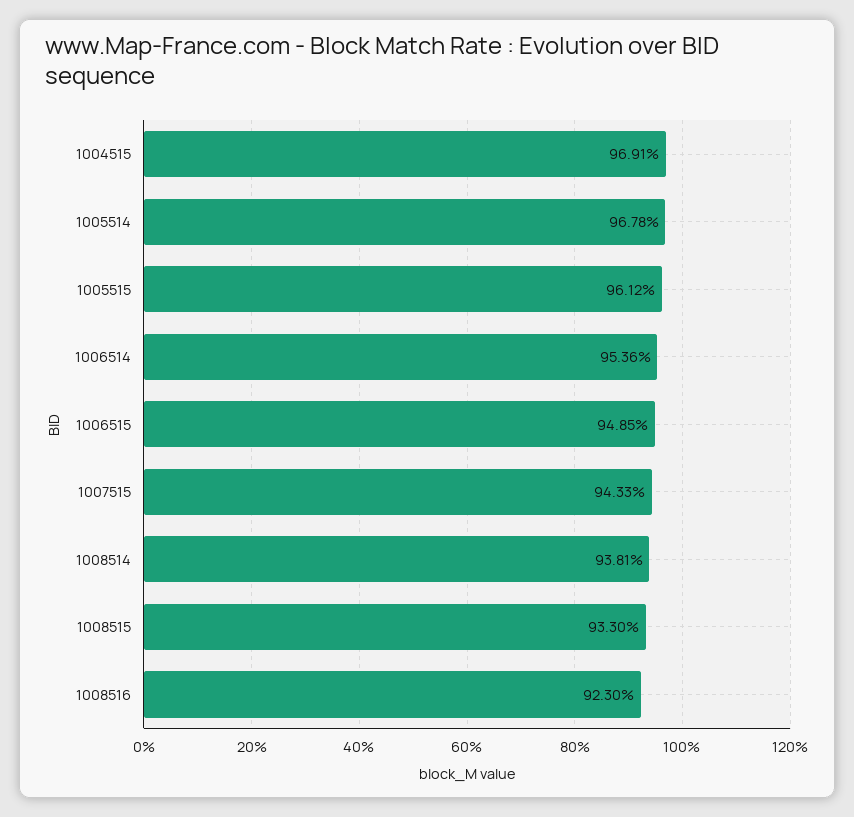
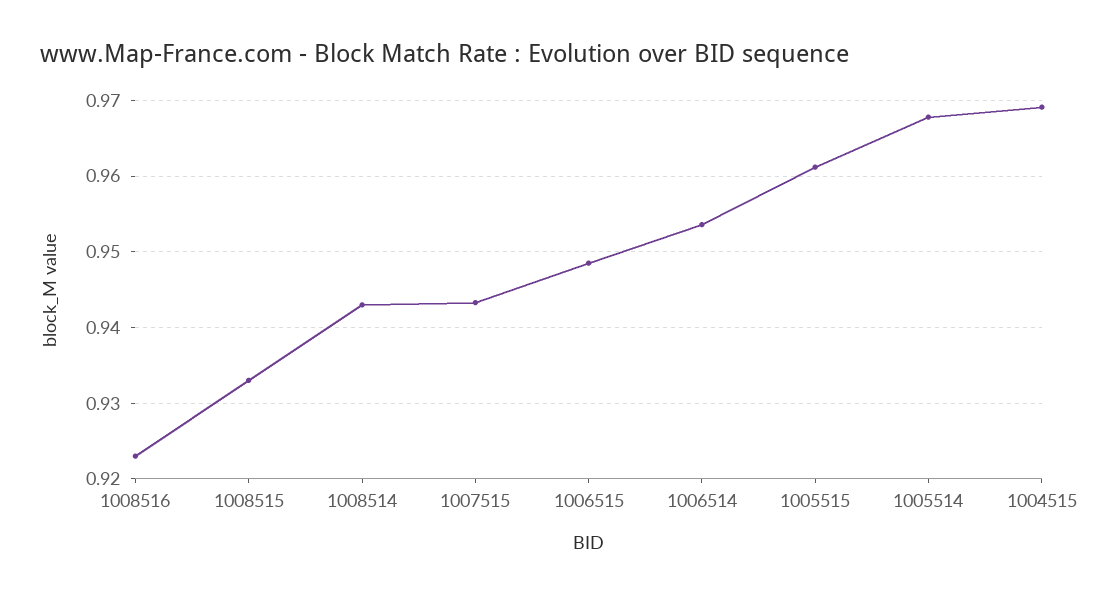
  {
    "1004515": 0.9691,
    "1005514": 0.9678,
    "1005515": 0.9612,
    "1006514": 0.9536,
    "1006515": 0.9485,
    "1007515": 0.9433,
-   "1008514": 0.9381,
+   "1008514": 0.943,
    "1008515": 0.933,
    "1008516": 0.923
  }

